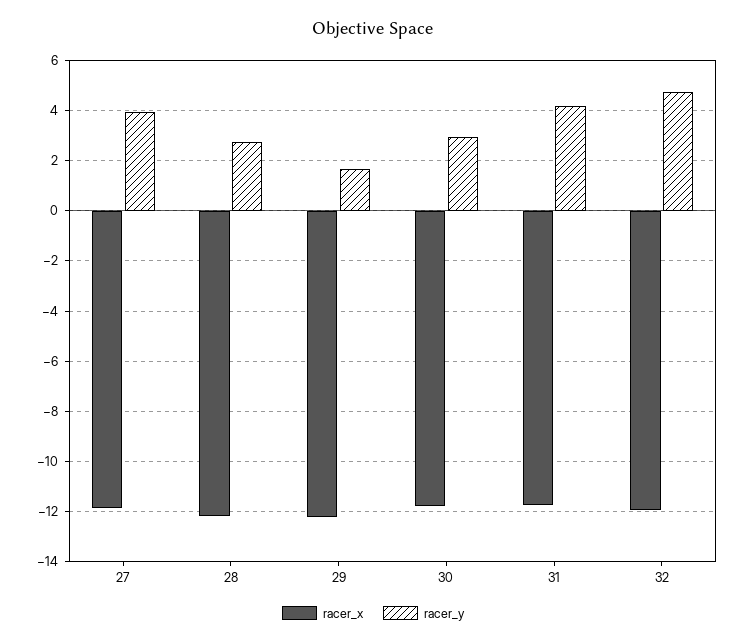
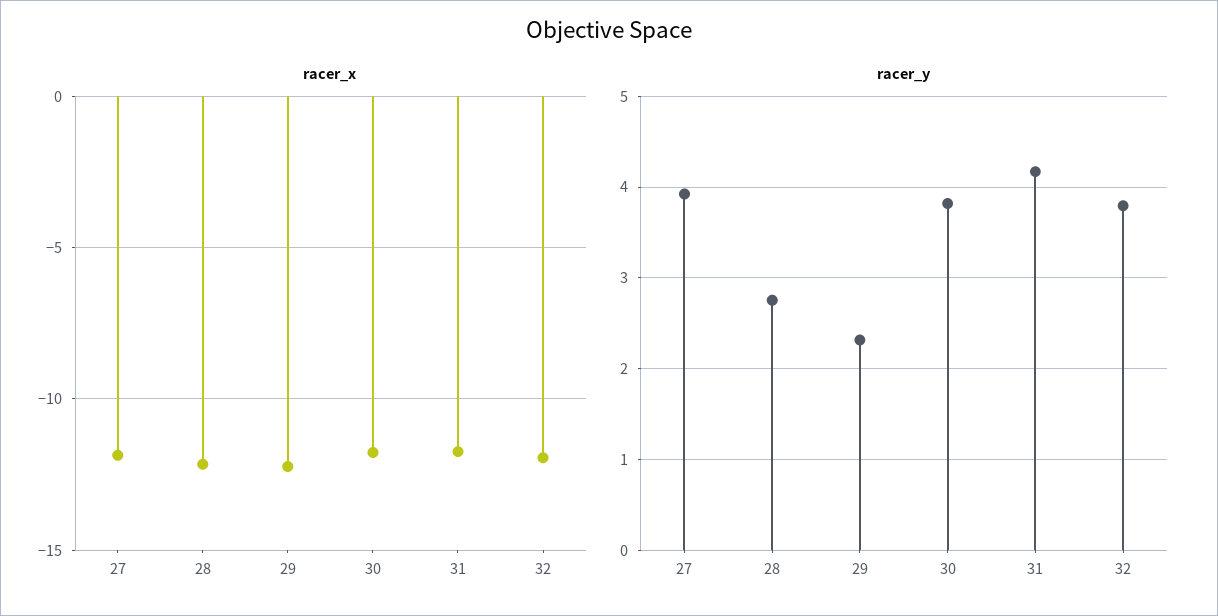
  {
    "racer_x": {
      "27": -11.75,
      "28": -12.25,
      "29": -12.25,
      "30": -11.75,
      "31": -11.75,
      "32": -12
    },
    "racer_y": {
      "27": 3.9,
      "28": 2.8,
-     "29": 1.75,
+     "29": 2.3,
-     "30": 3,
+     "30": 3.8,
      "31": 4.2,
-     "32": 4.75
+     "32": 3.8
    }
  }

